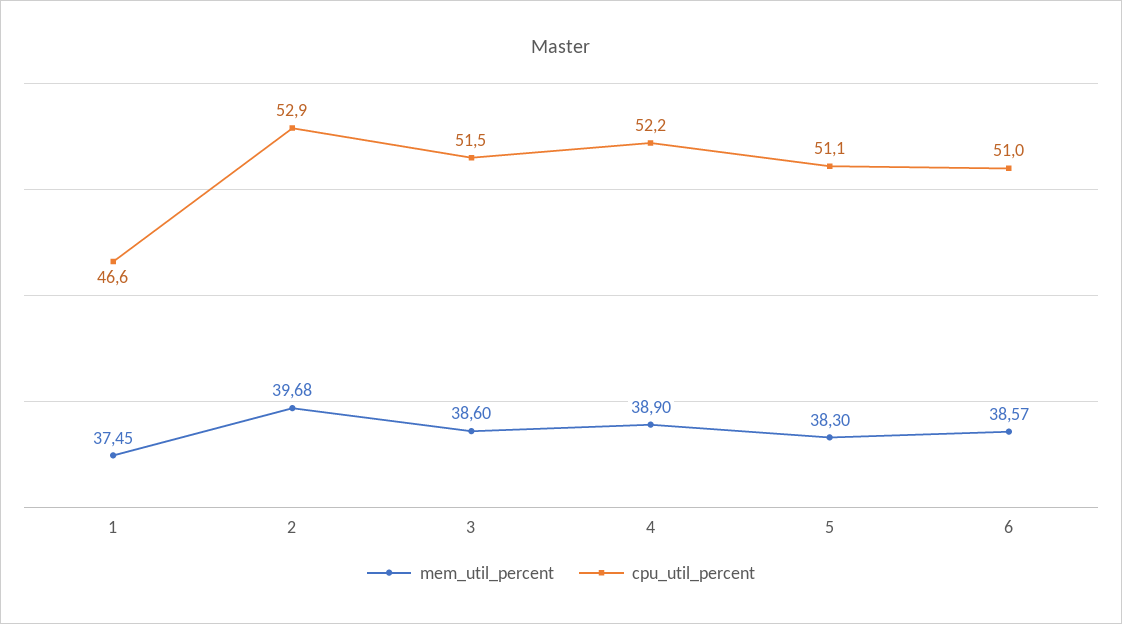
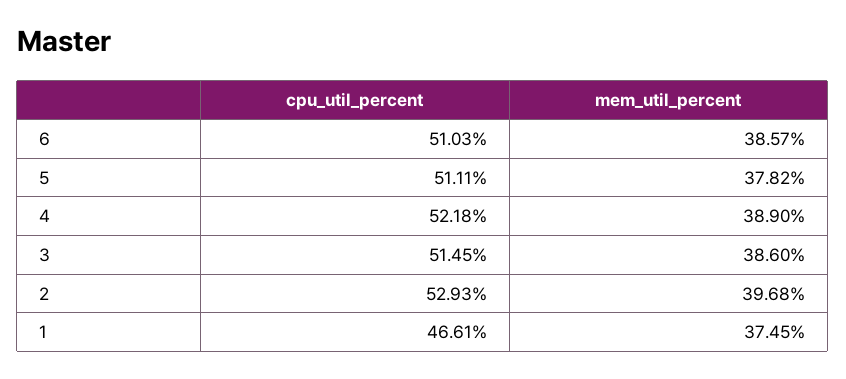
  {
    "mem_util_percent": {
      "1": 37.45,
      "2": 39.68,
      "3": 38.6,
      "4": 38.9,
-     "5": 38.3,
+     "5": 37.82,
      "6": 38.57
    },
    "cpu_util_percent": {
      "1": 46.61,
      "2": 52.93,
      "3": 51.45,
      "4": 52.18,
      "5": 51.11,
      "6": 51.03
    }
  }

